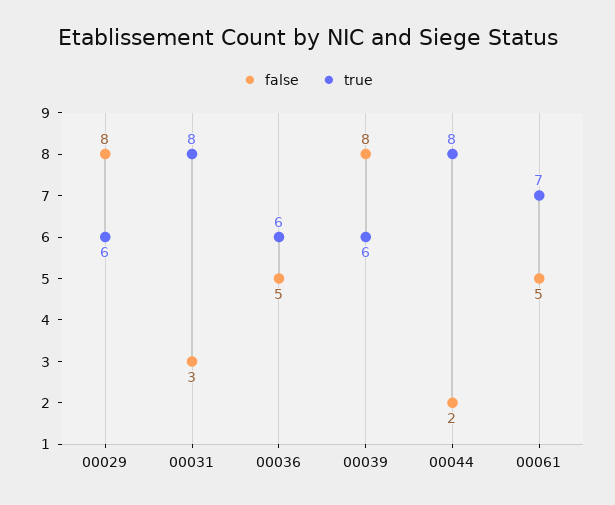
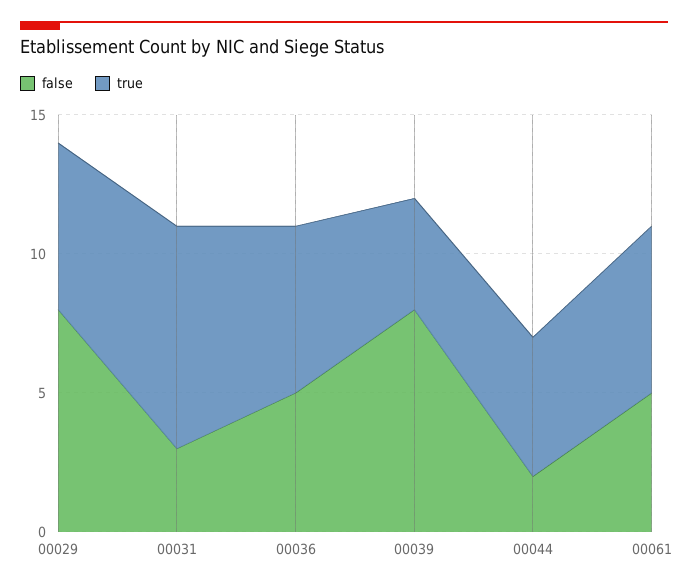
  {
    "false": {
      "00029": 8,
      "00031": 3,
      "00036": 5,
      "00039": 8,
      "00044": 2,
      "00061": 5
    },
    "true": {
      "00029": 6,
      "00031": 8,
      "00036": 6,
-     "00039": 6,
+     "00039": 4,
-     "00044": 8,
+     "00044": 5,
-     "00061": 7
+     "00061": 6
    }
  }

